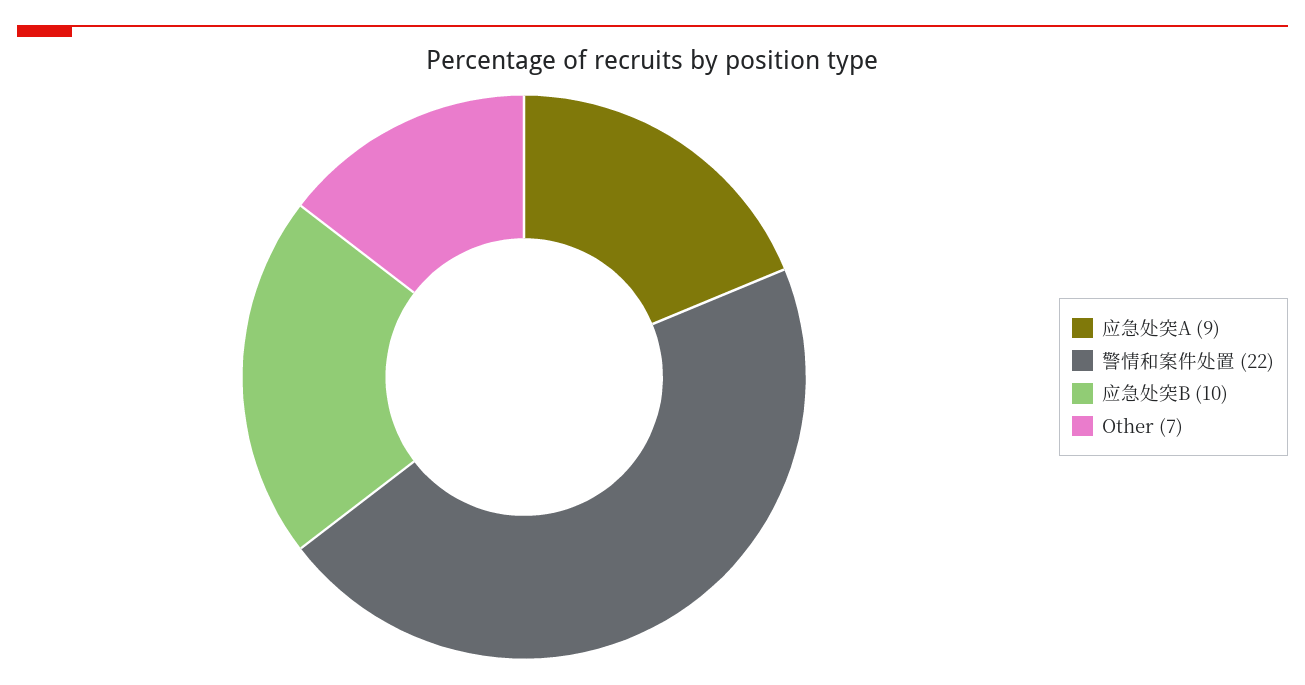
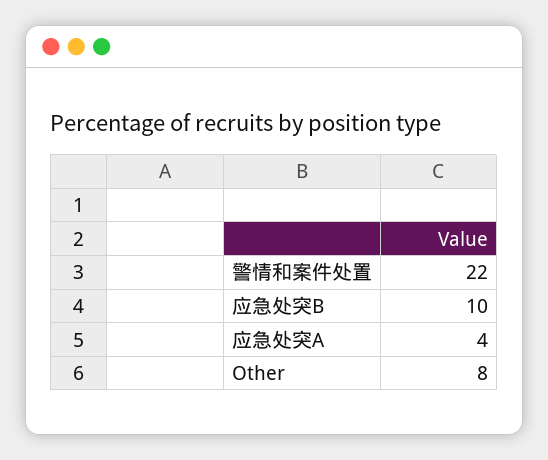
  {
-   "应急处突A": 9,
+   "应急处突A": 4,
    "警情和案件处置": 22,
    "应急处突B": 10,
-   "Other": 7
+   "Other": 8
  }

